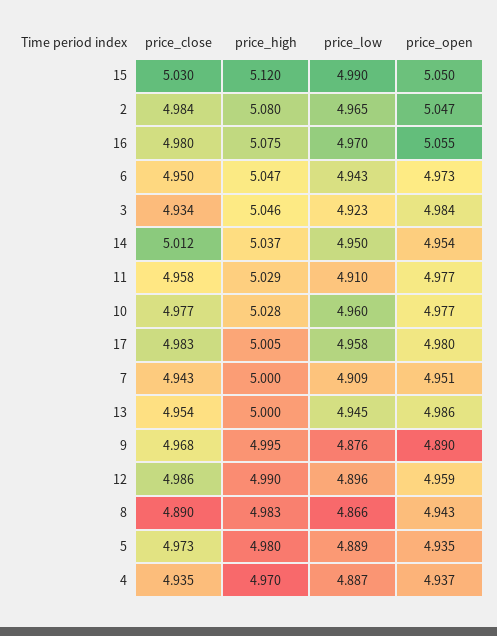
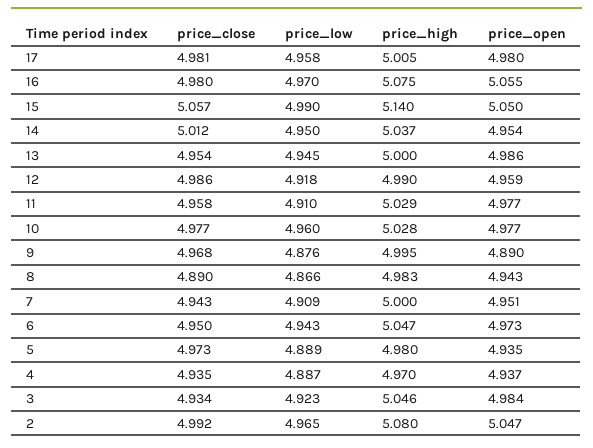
  {
    "price_close": {
-     "15": 5.03,
+     "15": 5.057,
-     "2": 4.984,
+     "2": 4.992,
      "16": 4.98,
      "6": 4.95,
      "3": 4.934,
      "14": 5.012,
      "11": 4.958,
      "10": 4.977,
-     "17": 4.983,
+     "17": 4.981,
      "7": 4.943,
      "13": 4.954,
      "9": 4.968,
      "12": 4.986,
      "8": 4.89,
      "5": 4.973,
      "4": 4.935
    },
    "price_high": {
-     "15": 5.12,
+     "15": 5.14,
      "2": 5.08,
      "16": 5.075,
      "6": 5.047,
      "3": 5.046,
      "14": 5.037,
      "11": 5.029,
      "10": 5.028,
      "17": 5.005,
      "7": 5,
      "13": 5,
      "9": 4.995,
      "12": 4.99,
      "8": 4.983,
      "5": 4.98,
      "4": 4.97
    },
    "price_low": {
      "15": 4.99,
      "2": 4.965,
      "16": 4.97,
      "6": 4.943,
      "3": 4.923,
      "14": 4.95,
      "11": 4.91,
      "10": 4.96,
      "17": 4.958,
      "7": 4.909,
      "13": 4.945,
      "9": 4.876,
-     "12": 4.896,
+     "12": 4.918,
      "8": 4.866,
      "5": 4.889,
      "4": 4.887
    },
    "price_open": {
      "15": 5.05,
      "2": 5.047,
      "16": 5.055,
      "6": 4.973,
      "3": 4.984,
      "14": 4.954,
      "11": 4.977,
      "10": 4.977,
      "17": 4.98,
      "7": 4.951,
      "13": 4.986,
      "9": 4.89,
      "12": 4.959,
      "8": 4.943,
      "5": 4.935,
      "4": 4.937
    }
  }

